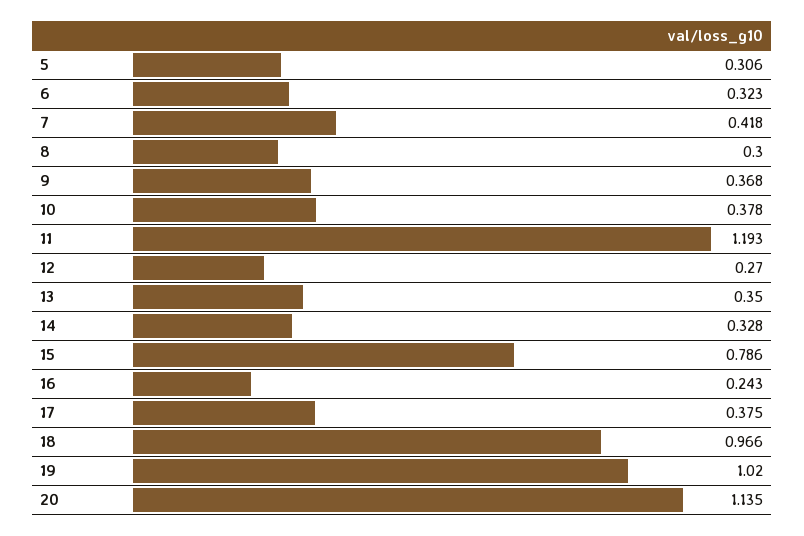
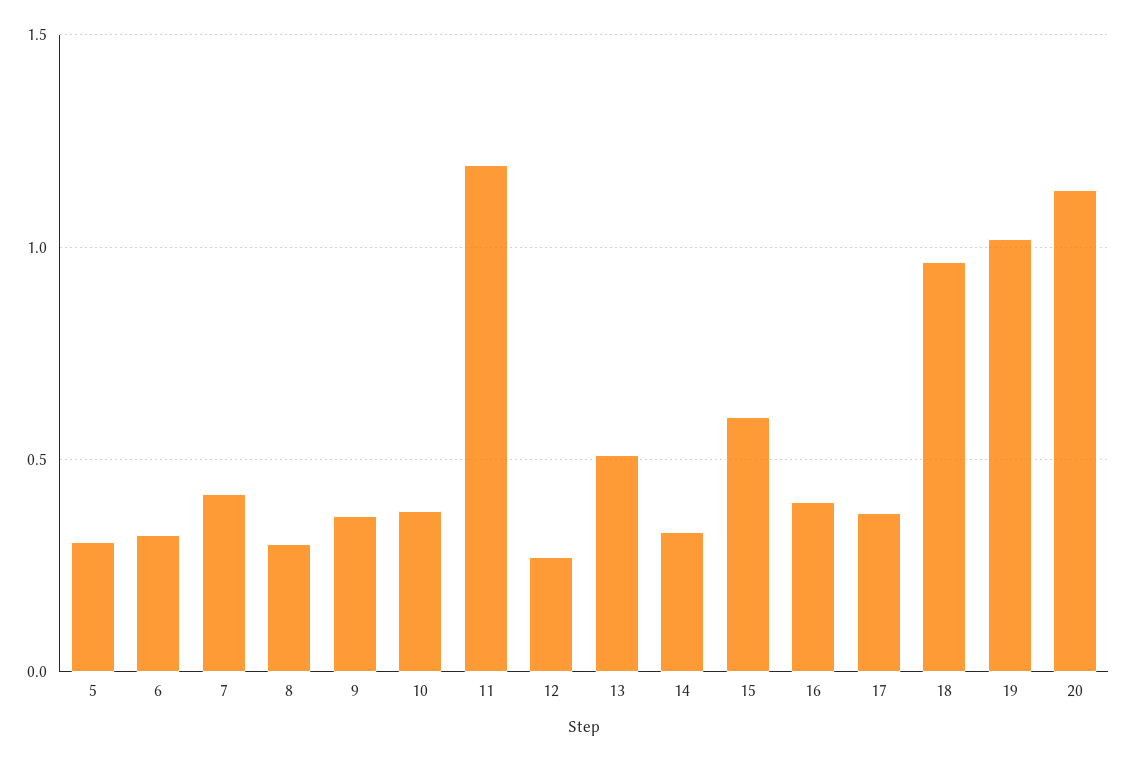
  {
    "5": 0.306,
    "6": 0.323,
    "7": 0.418,
    "8": 0.3,
    "9": 0.368,
    "10": 0.378,
    "11": 1.193,
    "12": 0.27,
-   "13": 0.35,
+   "13": 0.5,
    "14": 0.328,
-   "15": 0.786,
+   "15": 0.6,
-   "16": 0.243,
+   "16": 0.4,
    "17": 0.375,
    "18": 0.966,
    "19": 1.02,
    "20": 1.135
  }

